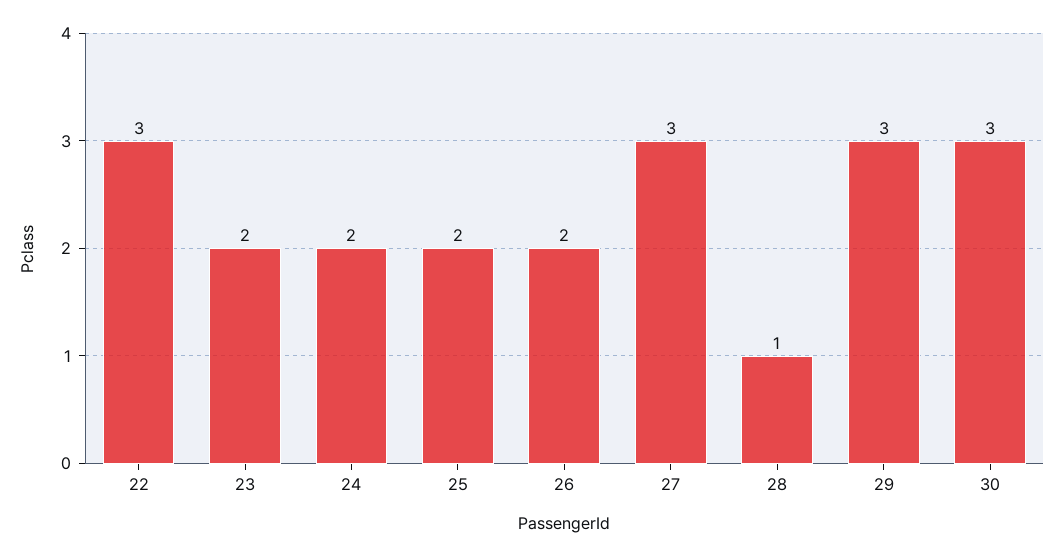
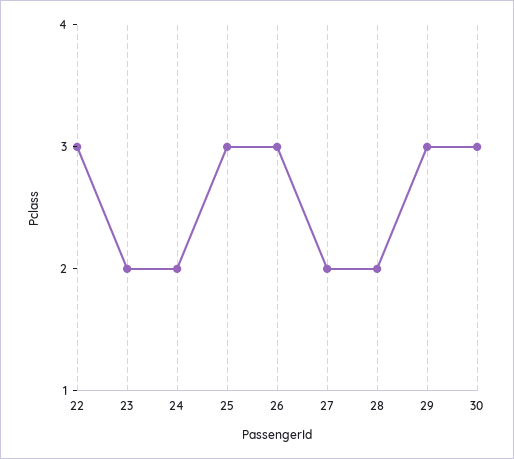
  {
    "22": 3,
    "23": 2,
    "24": 2,
-   "25": 2,
+   "25": 3,
-   "26": 2,
+   "26": 3,
-   "27": 3,
+   "27": 2,
-   "28": 1,
+   "28": 2,
    "29": 3,
    "30": 3
  }

